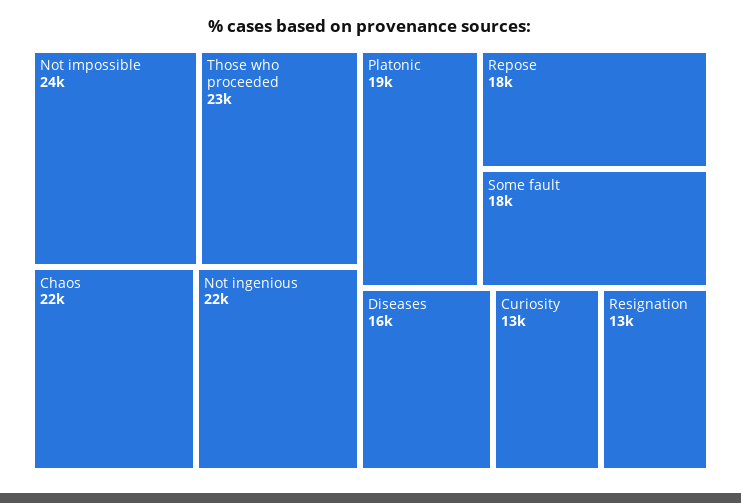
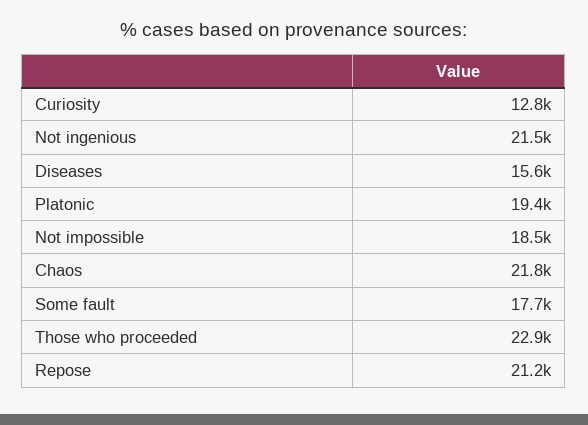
  {
-   "Not impossible": 24000,
+   "Not impossible": 18500,
    "Those who proceeded": 22900,
    "Chaos": 21800,
    "Not ingenious": 21500,
    "Platonic": 19400,
-   "Repose": 18000,
+   "Repose": 21200,
    "Some fault": 17700,
    "Diseases": 15600,
-   "Curiosity": 12800,
+   "Curiosity": 12800
-   "Resignation": 13000
  }

